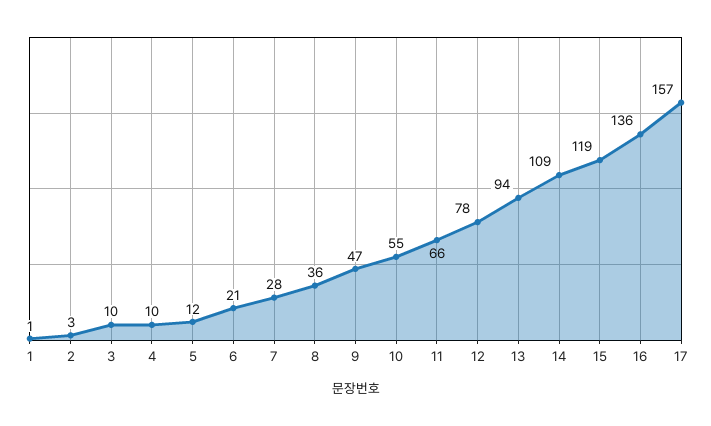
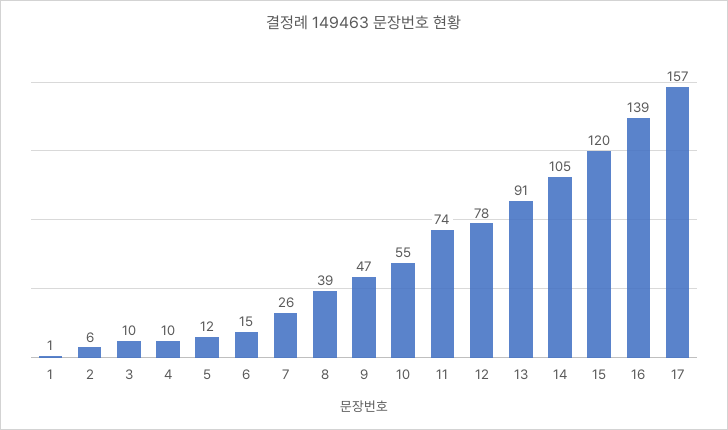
  {
    "1": 1,
-   "2": 3,
+   "2": 6,
    "3": 10,
    "4": 10,
    "5": 12,
-   "6": 21,
+   "6": 15,
-   "7": 28,
+   "7": 26,
-   "8": 36,
+   "8": 39,
    "9": 47,
    "10": 55,
-   "11": 66,
+   "11": 74,
    "12": 78,
-   "13": 94,
+   "13": 91,
-   "14": 109,
+   "14": 105,
-   "15": 119,
+   "15": 120,
-   "16": 136,
+   "16": 139,
    "17": 157
  }

